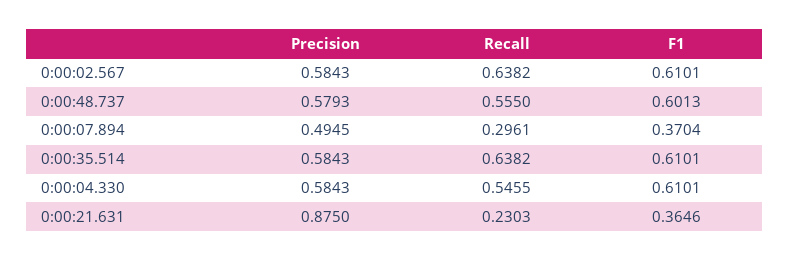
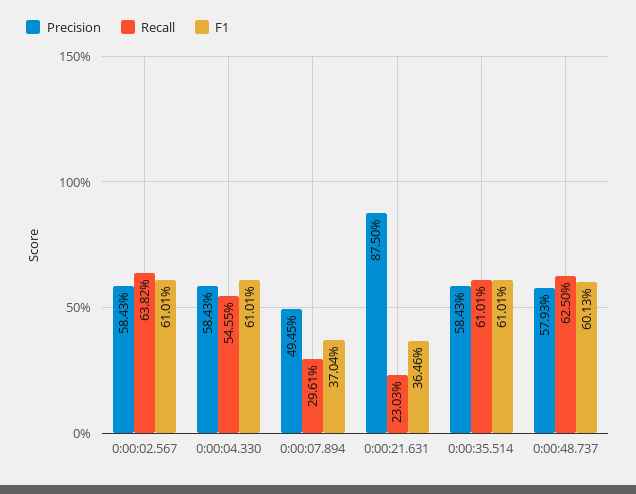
  {
    "Precision": {
      "0:00:02.567": 0.5843,
      "0:00:48.737": 0.5793,
      "0:00:07.894": 0.4945,
      "0:00:35.514": 0.5843,
      "0:00:04.330": 0.5843,
      "0:00:21.631": 0.875
    },
    "Recall": {
      "0:00:02.567": 0.6382,
-     "0:00:48.737": 0.555,
+     "0:00:48.737": 0.625,
      "0:00:07.894": 0.2961,
-     "0:00:35.514": 0.6382,
+     "0:00:35.514": 0.6101,
      "0:00:04.330": 0.5455,
      "0:00:21.631": 0.2303
    },
    "F1": {
      "0:00:02.567": 0.6101,
      "0:00:48.737": 0.6013,
      "0:00:07.894": 0.3704,
      "0:00:35.514": 0.6101,
      "0:00:04.330": 0.6101,
      "0:00:21.631": 0.3646
    }
  }

